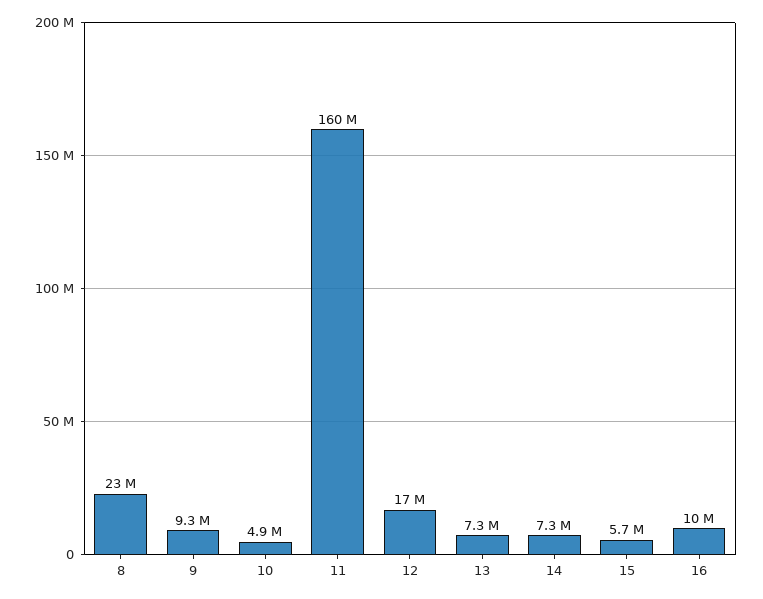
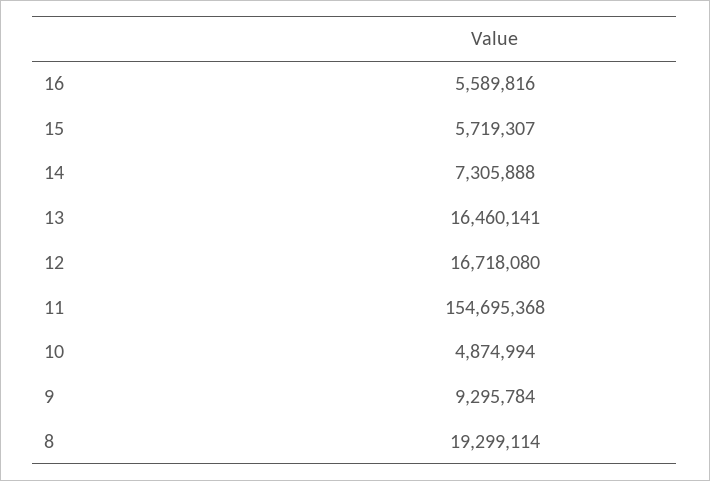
  {
-   "8": 23000000,
+   "8": 19299114,
    "9": 9295784,
    "10": 4874994,
-   "11": 160000000,
+   "11": 154695368,
    "12": 16718080,
-   "13": 7300000,
+   "13": 16460141,
    "14": 7305888,
    "15": 5719307,
-   "16": 10000000
+   "16": 5589816
  }

